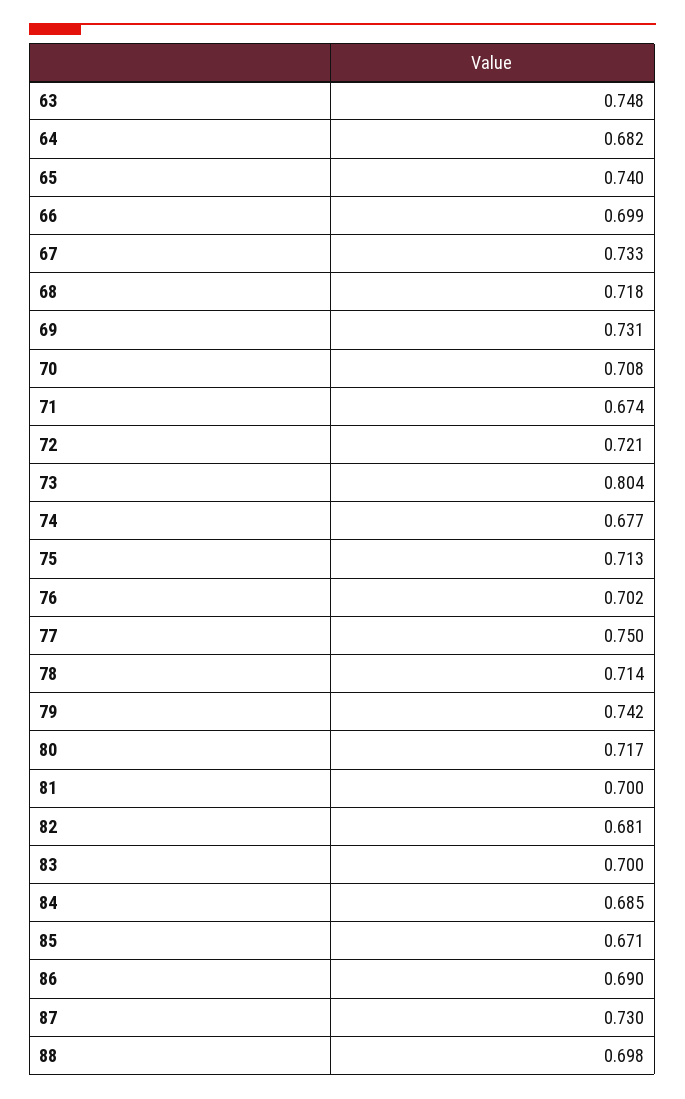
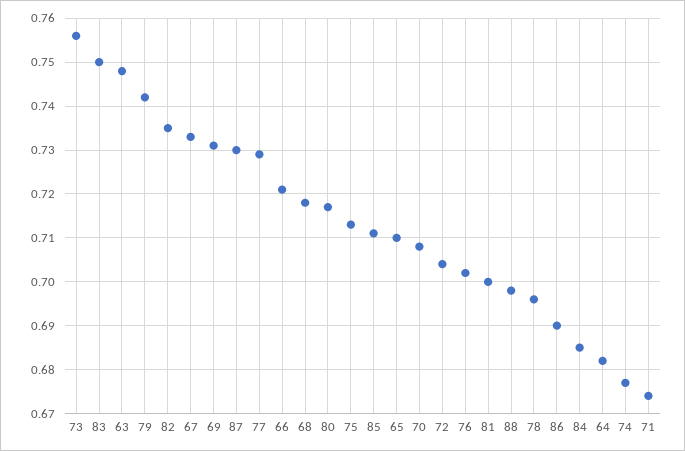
  {
    "63": 0.748,
    "64": 0.682,
-   "65": 0.74,
+   "65": 0.71,
-   "66": 0.699,
+   "66": 0.72,
    "67": 0.733,
    "68": 0.718,
    "69": 0.731,
    "70": 0.708,
    "71": 0.674,
-   "72": 0.721,
+   "72": 0.705,
-   "73": 0.804,
+   "73": 0.755,
    "74": 0.677,
    "75": 0.713,
    "76": 0.702,
-   "77": 0.75,
+   "77": 0.73,
-   "78": 0.714,
+   "78": 0.695,
    "79": 0.742,
    "80": 0.717,
    "81": 0.7,
-   "82": 0.681,
+   "82": 0.735,
-   "83": 0.7,
+   "83": 0.75,
    "84": 0.685,
-   "85": 0.671,
+   "85": 0.71,
    "86": 0.69,
    "87": 0.73,
    "88": 0.698
  }

